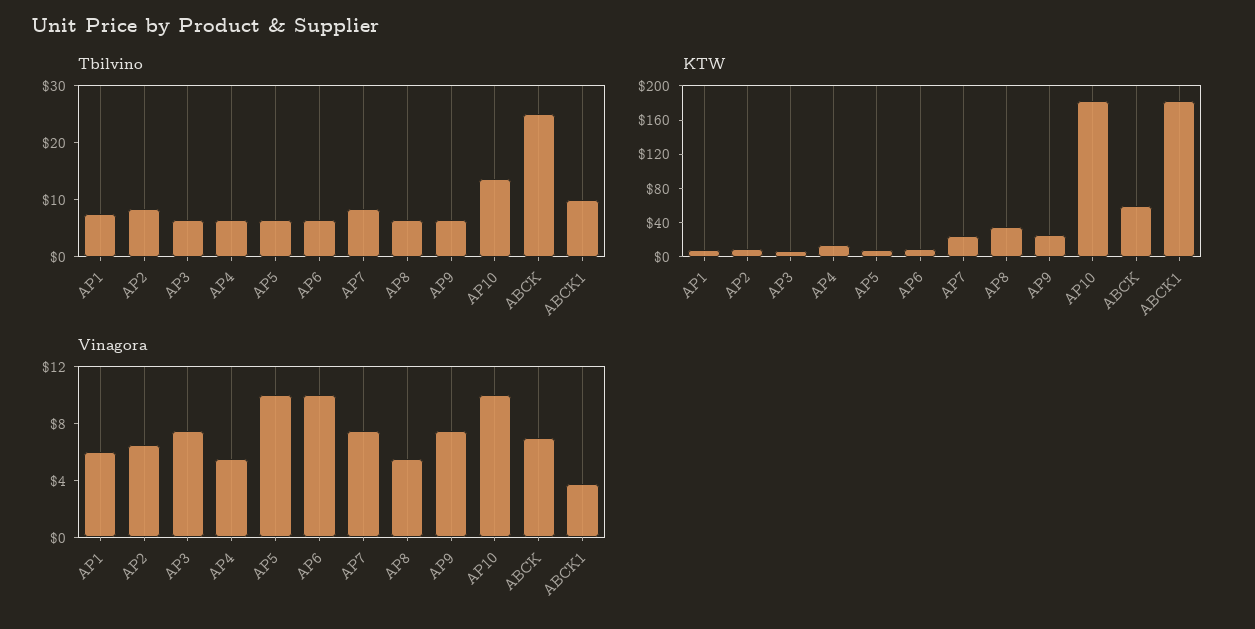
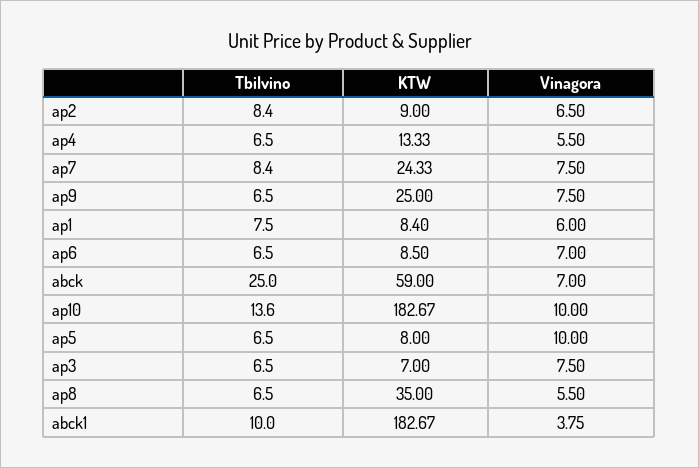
  {
    "Tbilvino": {
      "AP1": 7.5,
      "AP2": 8.4,
      "AP3": 6.5,
      "AP4": 6.5,
      "AP5": 6.5,
      "AP6": 6.5,
      "AP7": 8.4,
      "AP8": 6.5,
      "AP9": 6.5,
      "AP10": 13.6,
      "ABCK": 25,
      "ABCK1": 10
    },
    "KTW": {
      "AP1": 8.4,
      "AP2": 9,
      "AP3": 7,
      "AP4": 13.33,
      "AP5": 8,
      "AP6": 8.5,
      "AP7": 24.33,
      "AP8": 35,
      "AP9": 25,
      "AP10": 182.67,
      "ABCK": 59,
      "ABCK1": 182.67
    },
    "Vinagora": {
      "AP1": 6,
      "AP2": 6.5,
      "AP3": 7.5,
      "AP4": 5.5,
      "AP5": 10,
-     "AP6": 10,
+     "AP6": 7,
      "AP7": 7.5,
      "AP8": 5.5,
      "AP9": 7.5,
      "AP10": 10,
      "ABCK": 7,
      "ABCK1": 3.75
    }
  }

